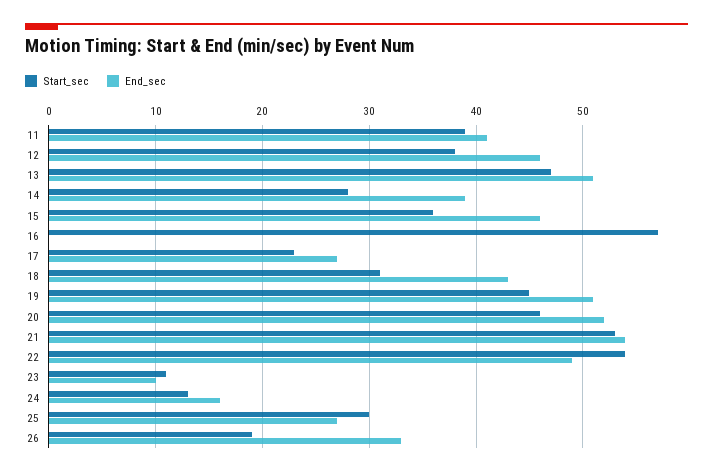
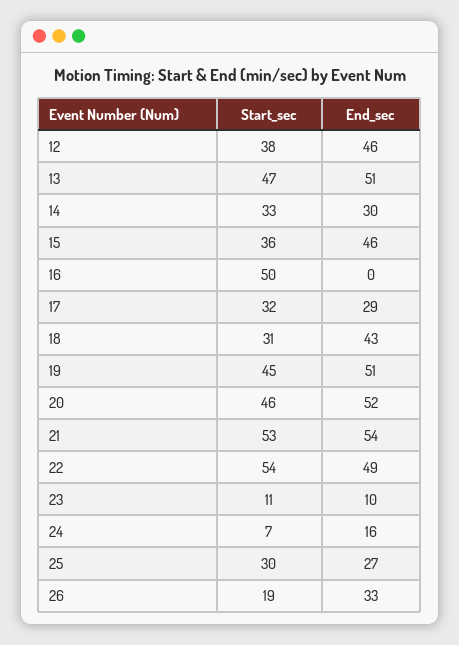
  {
    "Start_sec": {
-     "11": 39,
      "12": 38,
      "13": 47,
-     "14": 28,
+     "14": 33,
      "15": 36,
-     "16": 57,
+     "16": 50,
-     "17": 23,
+     "17": 32,
      "18": 31,
      "19": 45,
      "20": 46,
      "21": 53,
      "22": 54,
      "23": 11,
-     "24": 13,
+     "24": 7,
      "25": 30,
      "26": 19
    },
    "End_sec": {
-     "11": 41,
      "12": 46,
      "13": 51,
-     "14": 39,
+     "14": 30,
      "15": 46,
      "16": 0,
-     "17": 27,
+     "17": 29,
      "18": 43,
      "19": 51,
      "20": 52,
      "21": 54,
      "22": 49,
      "23": 10,
      "24": 16,
      "25": 27,
      "26": 33
    }
  }

